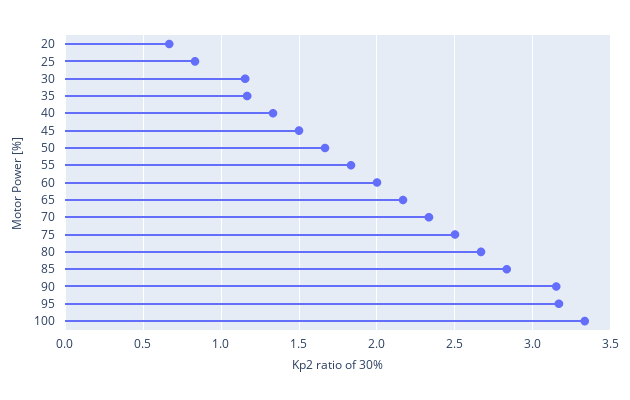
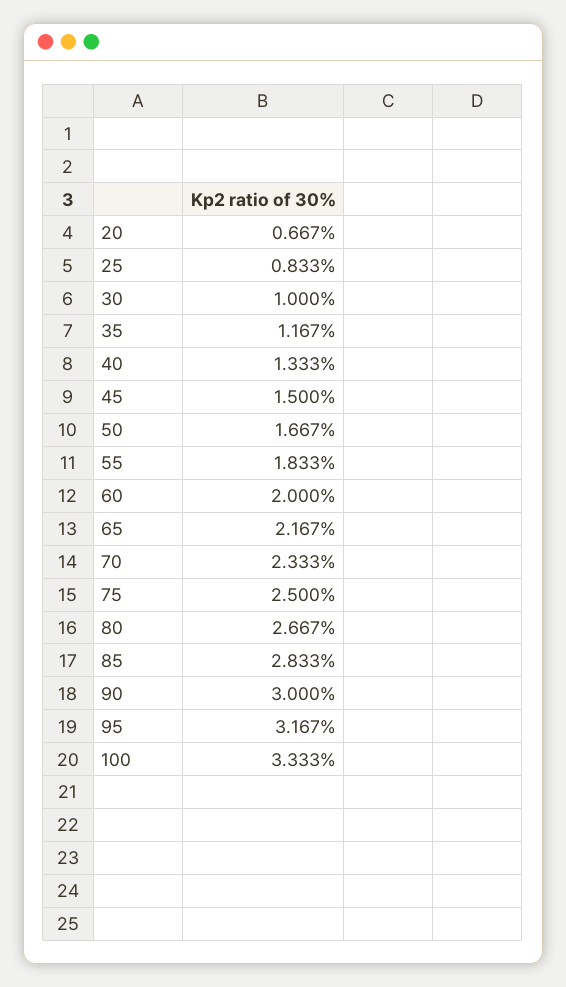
  {
    "20": 0.667,
    "25": 0.833,
-   "30": 1.15,
+   "30": 1,
    "35": 1.167,
    "40": 1.333,
    "45": 1.5,
    "50": 1.667,
    "55": 1.833,
    "60": 2,
    "65": 2.167,
    "70": 2.333,
    "75": 2.5,
    "80": 2.667,
    "85": 2.833,
-   "90": 3.15,
+   "90": 3,
    "95": 3.167,
    "100": 3.333
  }

